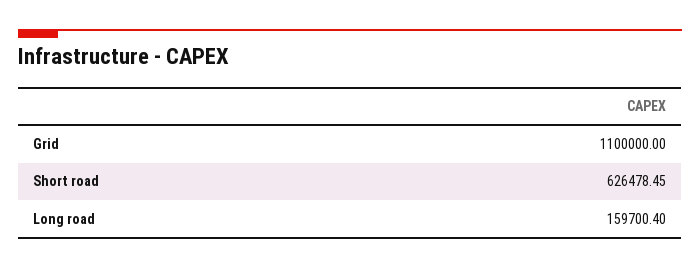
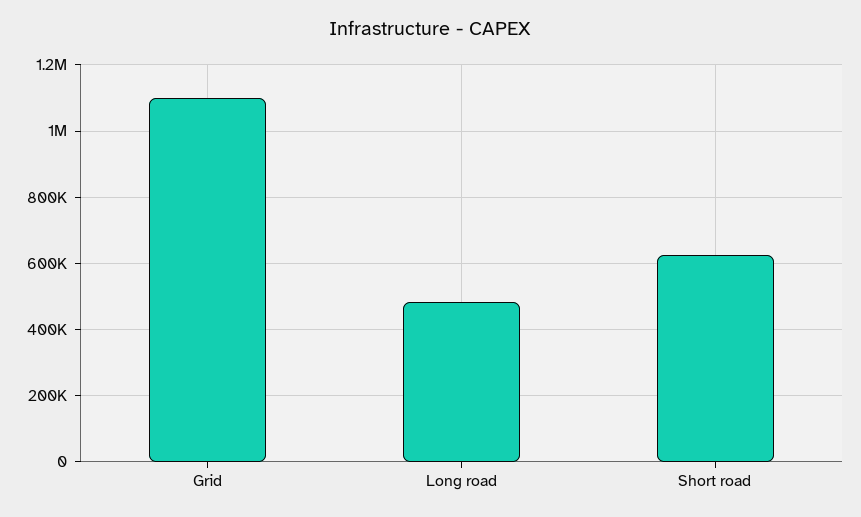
  {
    "Grid": 1100000,
    "Short road": 626478.45,
-   "Long road": 159700.4
+   "Long road": 480000
  }

